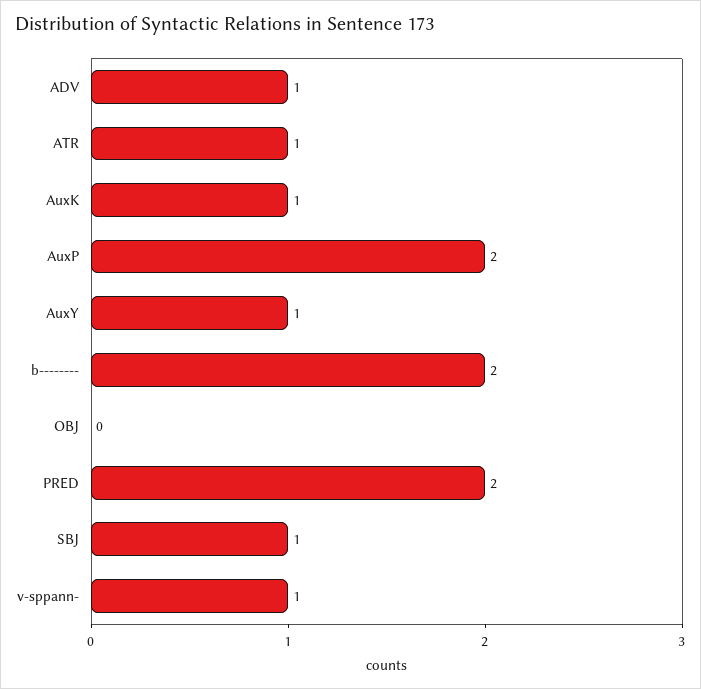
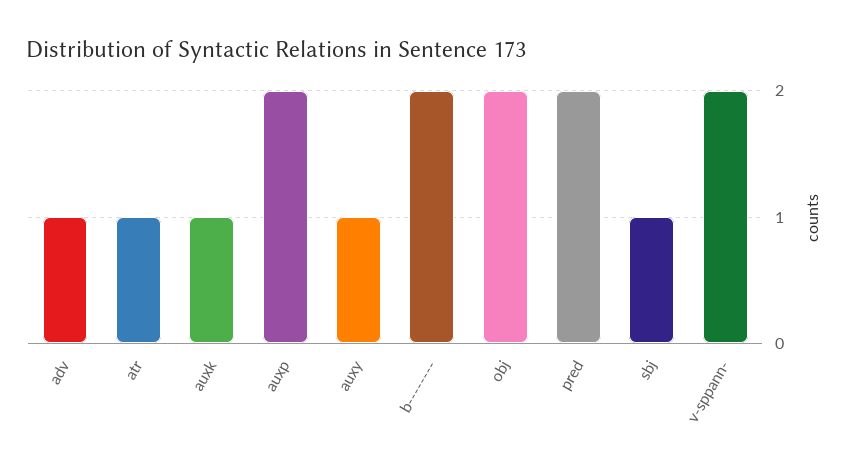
  {
    "ADV": 1,
    "ATR": 1,
    "AuxK": 1,
    "AuxP": 2,
    "AuxY": 1,
    "b--------": 2,
-   "OBJ": 0,
+   "OBJ": 2,
    "PRED": 2,
    "SBJ": 1,
-   "v-sppann-": 1
+   "v-sppann-": 2
  }

